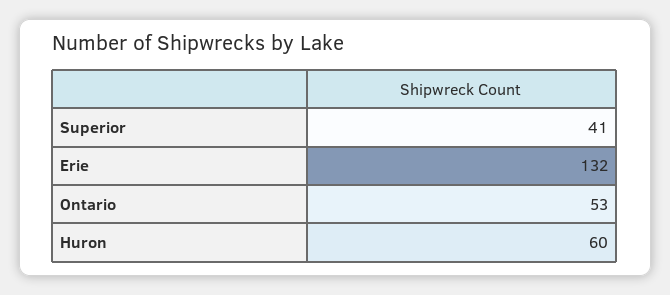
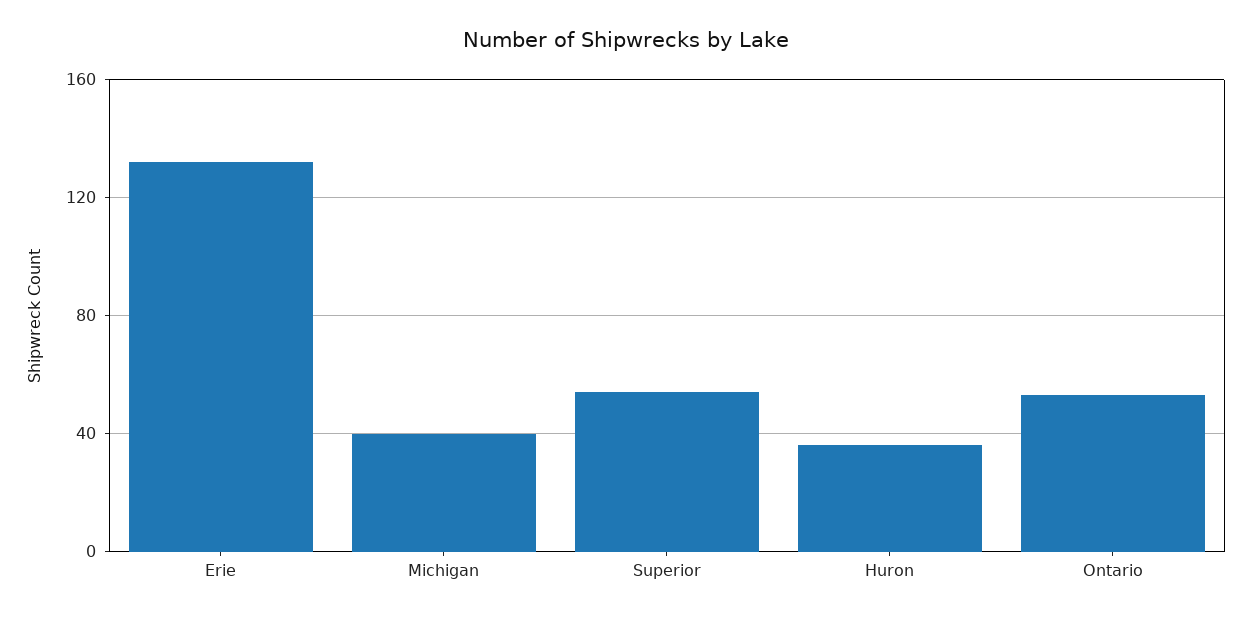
  {
-   "Superior": 41,
+   "Superior": 55,
    "Erie": 132,
    "Ontario": 53,
-   "Huron": 60
+   "Huron": 35,
+   "Michigan": 40
  }

